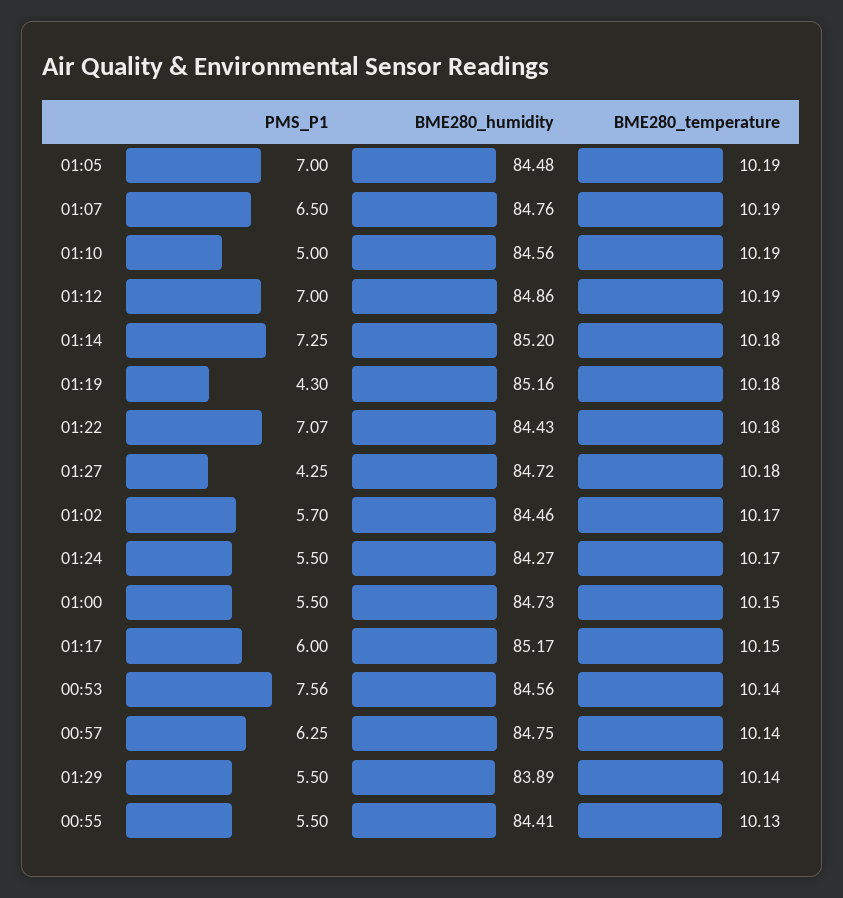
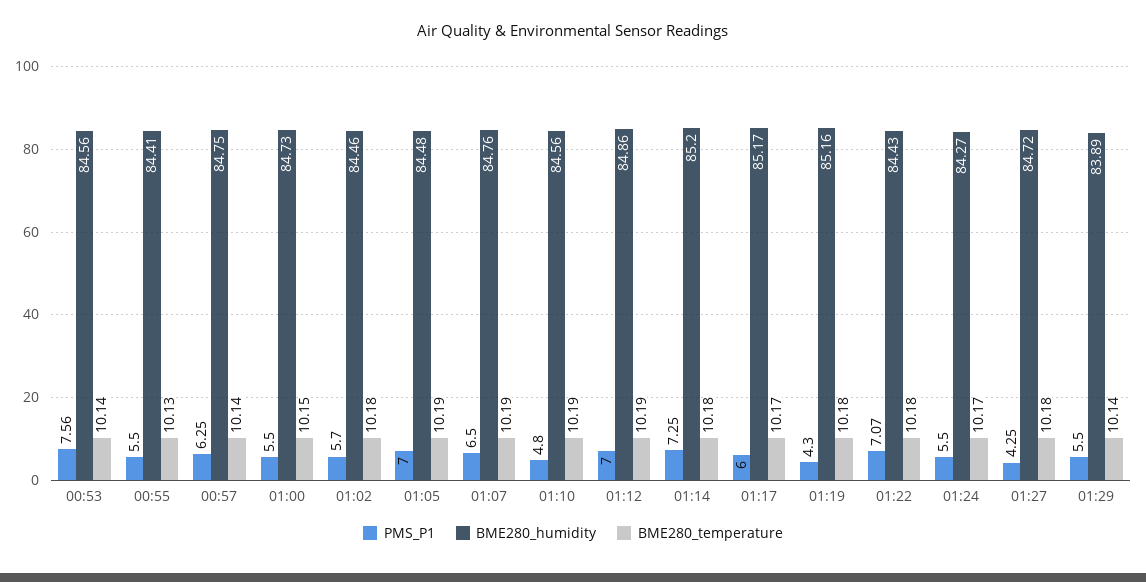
  {
    "PMS_P1": {
      "01:05": 7,
      "01:07": 6.5,
-     "01:10": 5,
+     "01:10": 4.8,
      "01:12": 7,
      "01:14": 7.25,
      "01:19": 4.3,
      "01:22": 7.07,
      "01:27": 4.25,
      "01:02": 5.7,
      "01:24": 5.5,
      "01:00": 5.5,
      "01:17": 6,
      "00:53": 7.56,
      "00:57": 6.25,
      "01:29": 5.5,
      "00:55": 5.5
    },
    "BME280_humidity": {
      "01:05": 84.48,
      "01:07": 84.76,
      "01:10": 84.56,
      "01:12": 84.86,
      "01:14": 85.2,
      "01:19": 85.16,
      "01:22": 84.43,
      "01:27": 84.72,
      "01:02": 84.46,
      "01:24": 84.27,
      "01:00": 84.73,
      "01:17": 85.17,
      "00:53": 84.56,
      "00:57": 84.75,
      "01:29": 83.89,
      "00:55": 84.41
    },
    "BME280_temperature": {
      "01:05": 10.19,
      "01:07": 10.19,
      "01:10": 10.19,
      "01:12": 10.19,
      "01:14": 10.18,
      "01:19": 10.18,
      "01:22": 10.18,
      "01:27": 10.18,
-     "01:02": 10.17,
+     "01:02": 10.18,
      "01:24": 10.17,
      "01:00": 10.15,
-     "01:17": 10.15,
+     "01:17": 10.17,
      "00:53": 10.14,
      "00:57": 10.14,
      "01:29": 10.14,
      "00:55": 10.13
    }
  }

